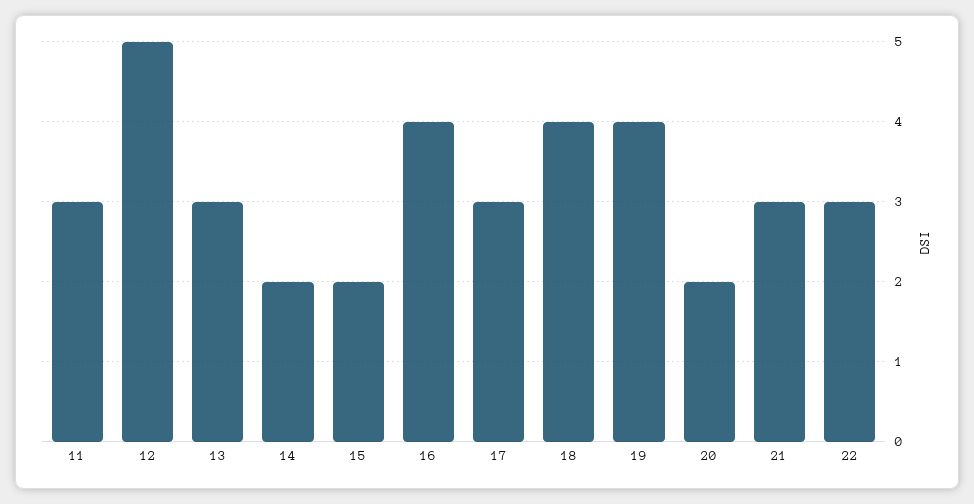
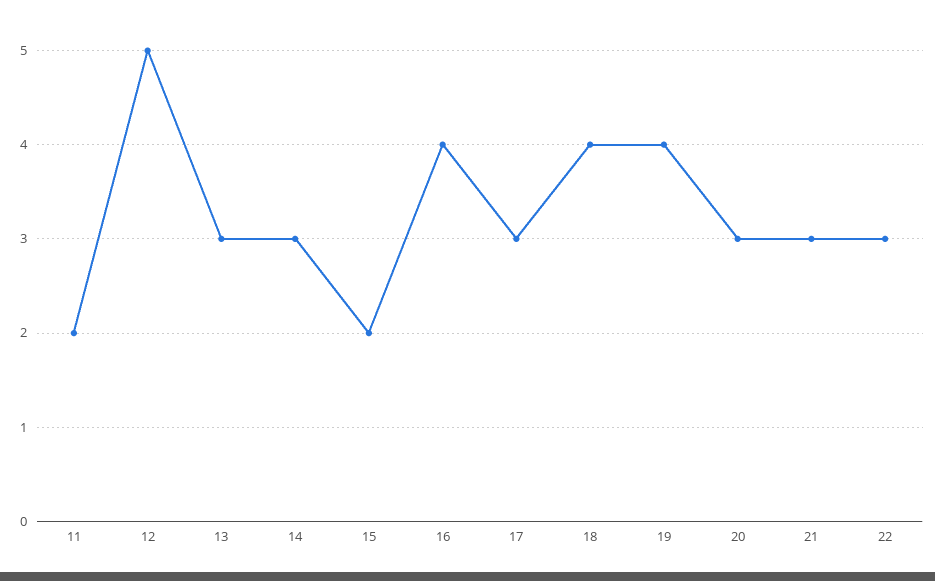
  {
-   "11": 3,
+   "11": 2,
    "12": 5,
    "13": 3,
-   "14": 2,
+   "14": 3,
    "15": 2,
    "16": 4,
    "17": 3,
    "18": 4,
    "19": 4,
-   "20": 2,
+   "20": 3,
    "21": 3,
    "22": 3
  }

